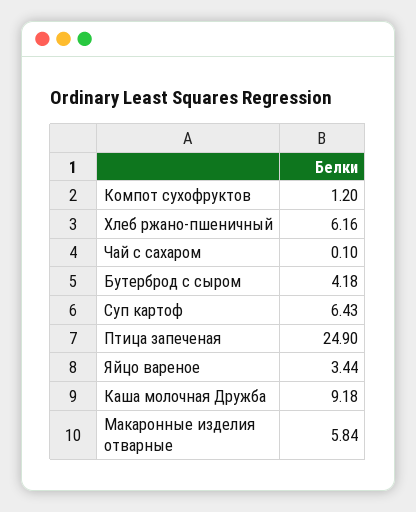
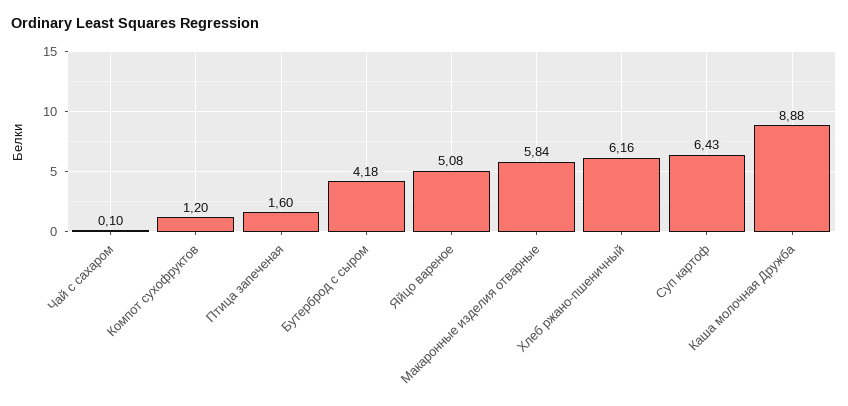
  {
    "Компот сухофруктов": 1.2,
    "Хлеб ржано-пшеничный": 6.16,
    "Чай с сахаром": 0.1,
    "Бутерброд с сыром": 4.18,
    "Суп картоф": 6.43,
-   "Птица запеченая": 24.9,
+   "Птица запеченая": 1.6,
-   "Яйцо вареное": 3.44,
+   "Яйцо вареное": 5.08,
-   "Каша молочная Дружба": 9.18,
+   "Каша молочная Дружба": 8.88,
    "Макаронные изделия отварные": 5.84
  }

